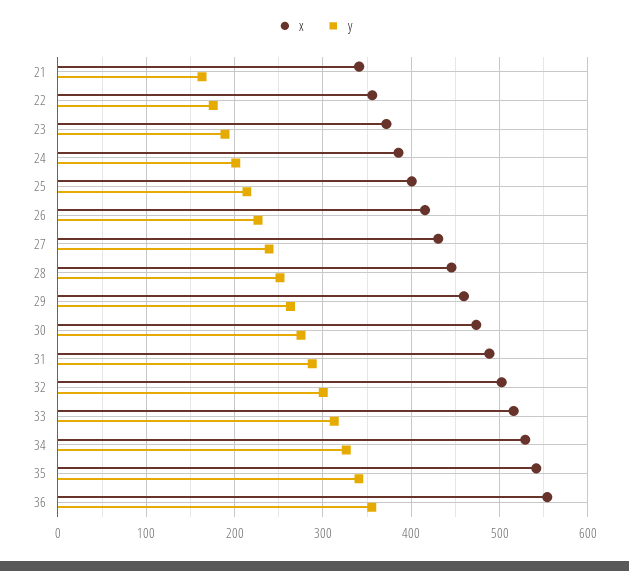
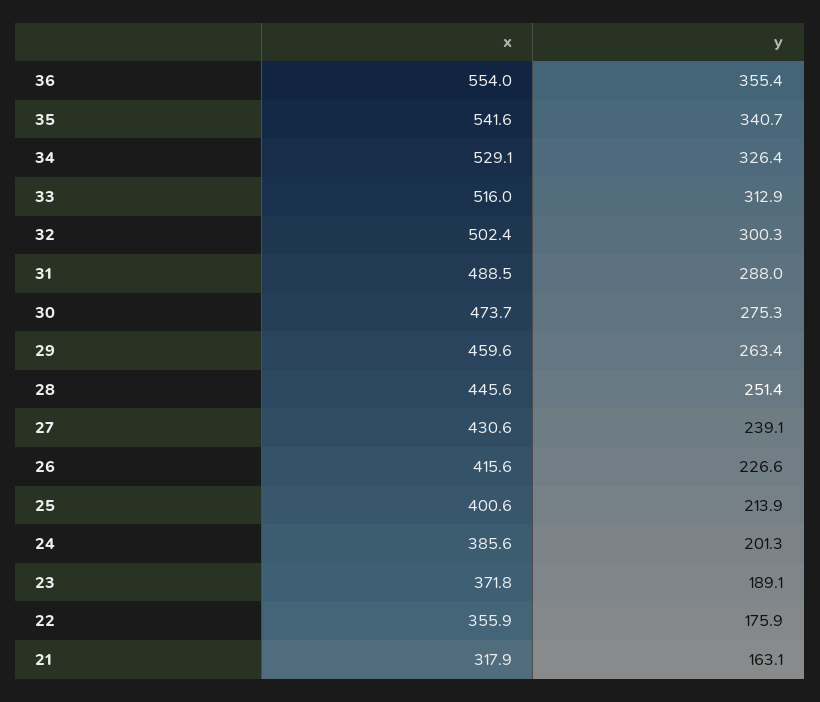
  {
    "x": {
-     "21": 340,
+     "21": 317.9,
      "22": 355.9,
      "23": 371.8,
      "24": 385.6,
      "25": 400.6,
      "26": 415.6,
      "27": 430.6,
      "28": 445.6,
      "29": 459.6,
      "30": 473.7,
      "31": 488.5,
      "32": 502.4,
      "33": 516,
      "34": 529.1,
      "35": 541.6,
      "36": 554
    },
    "y": {
      "21": 163.1,
      "22": 175.9,
      "23": 189.1,
      "24": 201.3,
      "25": 213.9,
      "26": 226.6,
      "27": 239.1,
      "28": 251.4,
      "29": 263.4,
      "30": 275.3,
      "31": 288,
      "32": 300.3,
      "33": 312.9,
      "34": 326.4,
      "35": 340.7,
      "36": 355.4
    }
  }

